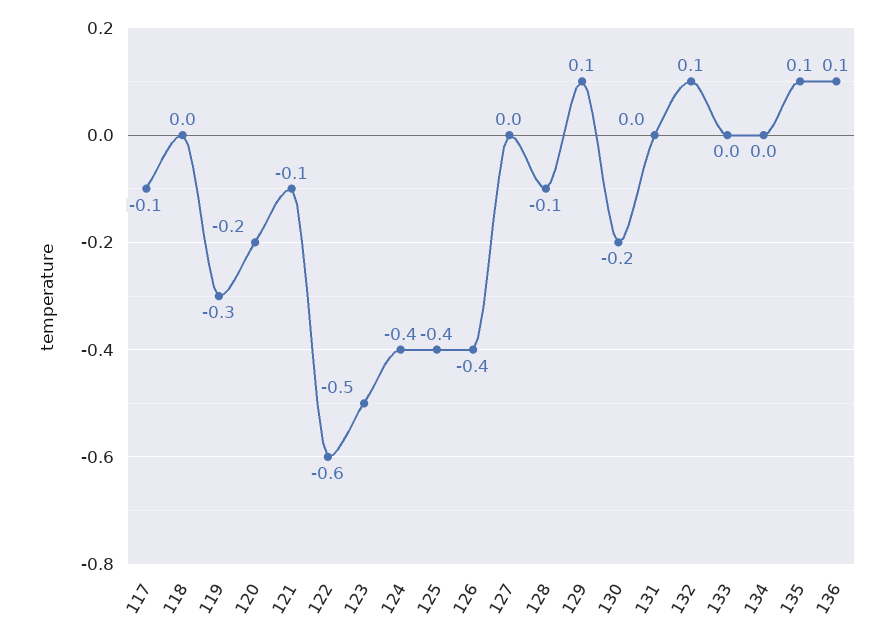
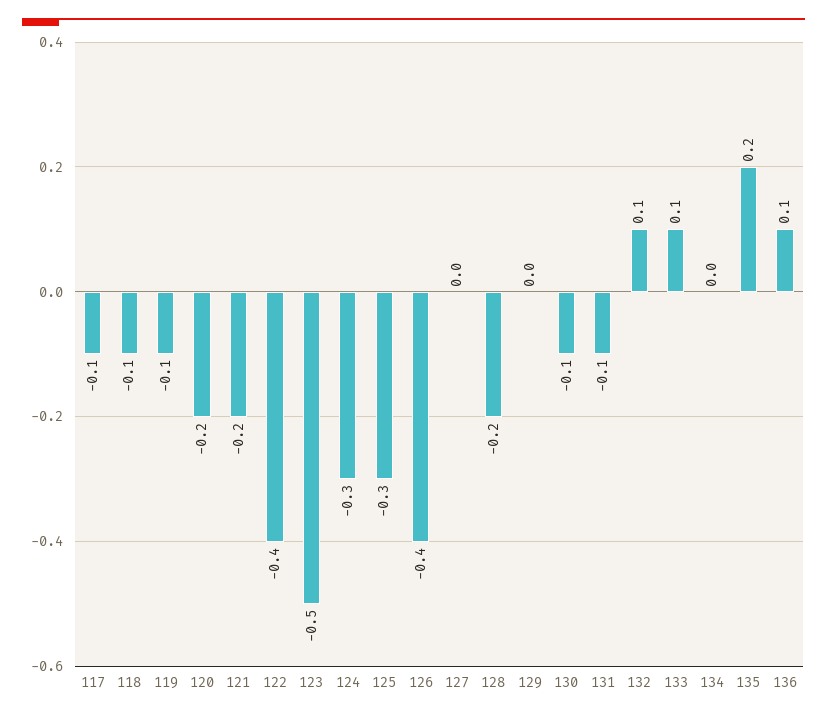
  {
    "117": -0.1,
-   "118": 0,
+   "118": -0.1,
-   "119": -0.3,
+   "119": -0.1,
    "120": -0.2,
-   "121": -0.1,
+   "121": -0.2,
-   "122": -0.6,
+   "122": -0.4,
    "123": -0.5,
-   "124": -0.4,
+   "124": -0.3,
-   "125": -0.4,
+   "125": -0.3,
    "126": -0.4,
    "127": 0,
-   "128": -0.1,
+   "128": -0.2,
-   "129": 0.1,
+   "129": 0,
-   "130": -0.2,
+   "130": -0.1,
-   "131": 0,
+   "131": -0.1,
    "132": 0.1,
-   "133": 0,
+   "133": 0.1,
    "134": 0,
-   "135": 0.1,
+   "135": 0.2,
    "136": 0.1
  }

